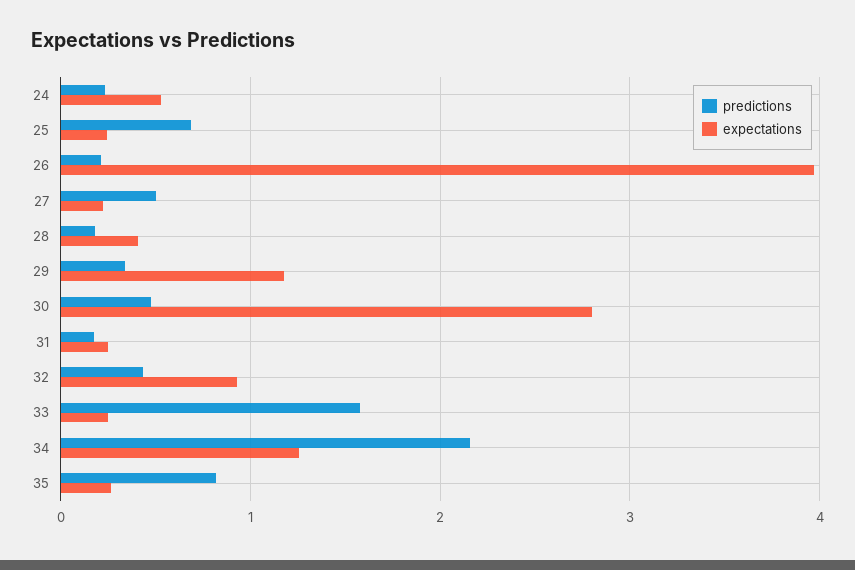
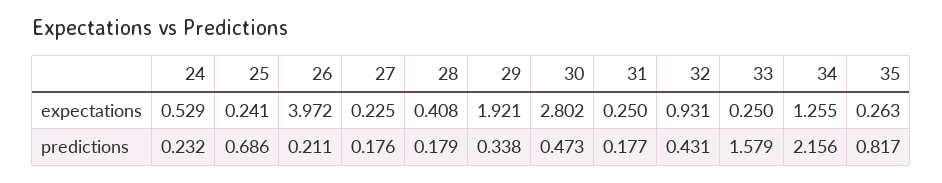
  {
    "predictions": {
      "24": 0.232,
      "25": 0.686,
      "26": 0.211,
-     "27": 0.5,
+     "27": 0.176,
      "28": 0.179,
      "29": 0.338,
      "30": 0.473,
      "31": 0.177,
      "32": 0.431,
      "33": 1.579,
      "34": 2.156,
      "35": 0.817
    },
    "expectations": {
      "24": 0.529,
      "25": 0.241,
      "26": 3.972,
      "27": 0.225,
      "28": 0.408,
-     "29": 1.2,
+     "29": 1.921,
      "30": 2.802,
      "31": 0.25,
      "32": 0.931,
      "33": 0.25,
      "34": 1.255,
      "35": 0.263
    }
  }

